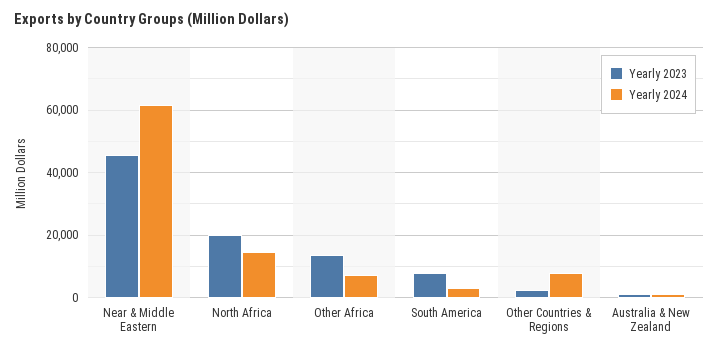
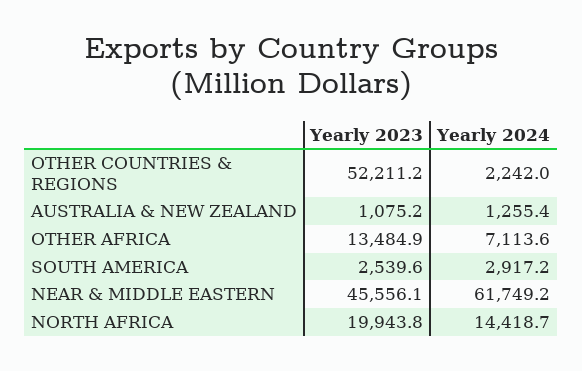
  {
    "Yearly 2023": {
      "Near & Middle Eastern": 45556.1,
      "North Africa": 19943.8,
      "Other Africa": 13484.9,
-     "South America": 8000,
+     "South America": 2539.6,
-     "Other Countries & Regions": 2000,
+     "Other Countries & Regions": 52211.2,
      "Australia & New Zealand": 1075.2
    },
    "Yearly 2024": {
      "Near & Middle Eastern": 61749.2,
      "North Africa": 14418.7,
      "Other Africa": 7113.6,
      "South America": 2917.2,
-     "Other Countries & Regions": 8000,
+     "Other Countries & Regions": 2242,
      "Australia & New Zealand": 1255.4
    }
  }

